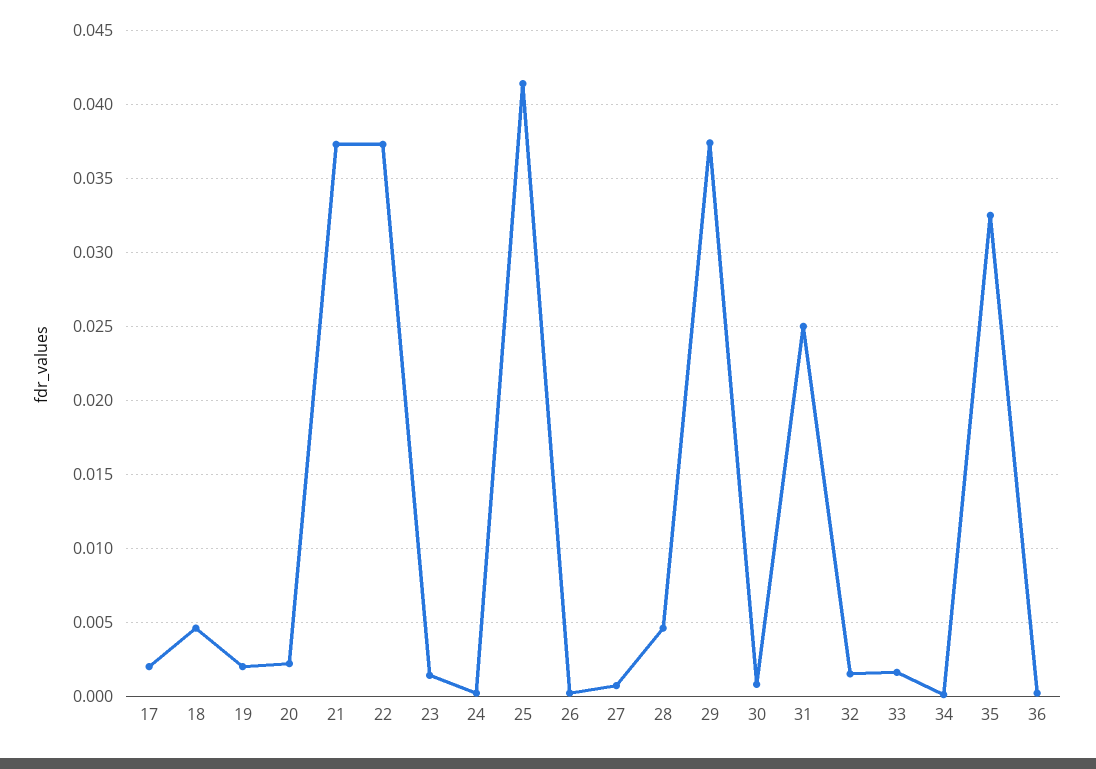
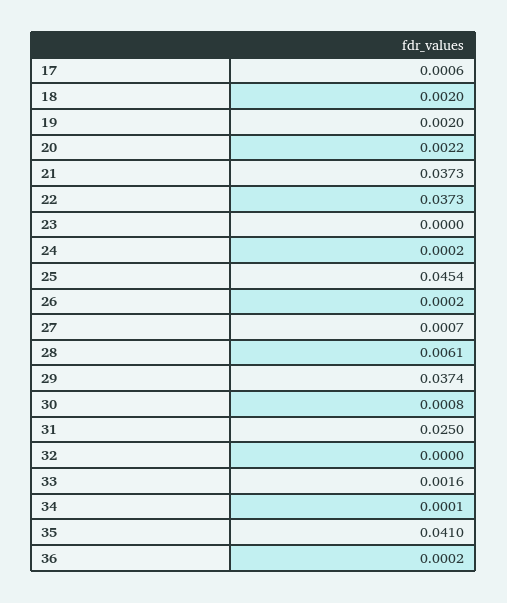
  {
-   "17": 0.002,
+   "17": 0.0006,
-   "18": 0.0045,
+   "18": 0.002,
    "19": 0.002,
    "20": 0.0022,
    "21": 0.0373,
    "22": 0.0373,
-   "23": 0.0015,
+   "23": 0,
    "24": 0.0002,
-   "25": 0.0415,
+   "25": 0.0454,
    "26": 0.0002,
    "27": 0.0007,
-   "28": 0.0045,
+   "28": 0.0061,
    "29": 0.0374,
    "30": 0.0008,
    "31": 0.025,
-   "32": 0.0015,
+   "32": 0,
    "33": 0.0016,
    "34": 0.0001,
-   "35": 0.0325,
+   "35": 0.041,
    "36": 0.0002
  }

